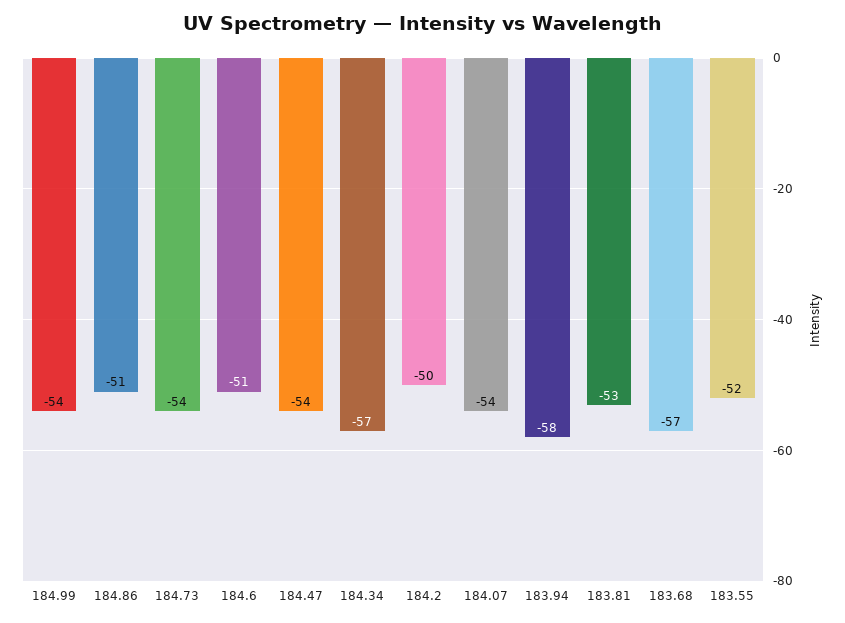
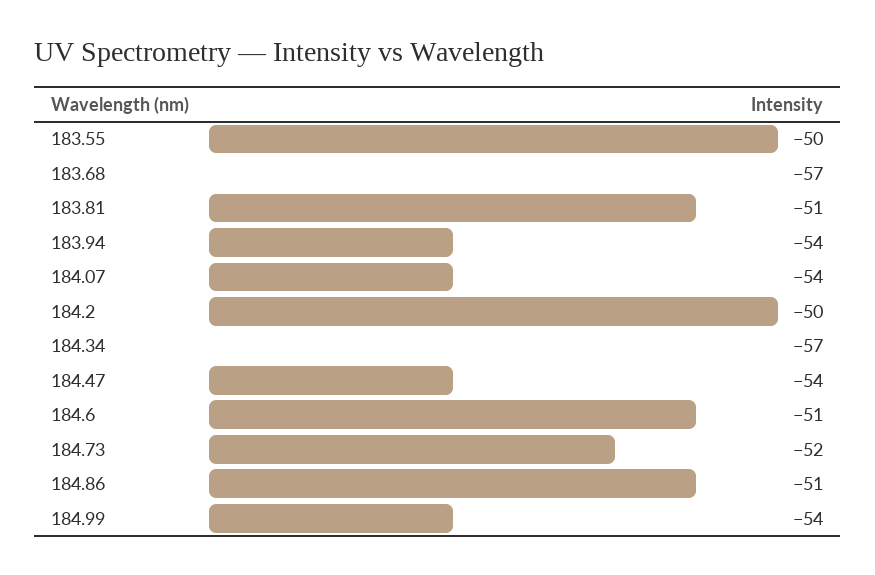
  {
    "184.99": -54,
    "184.86": -51,
-   "184.73": -54,
+   "184.73": -52,
    "184.6": -51,
    "184.47": -54,
    "184.34": -57,
    "184.2": -50,
    "184.07": -54,
-   "183.94": -58,
+   "183.94": -54,
-   "183.81": -53,
+   "183.81": -51,
    "183.68": -57,
-   "183.55": -52
+   "183.55": -50
  }

